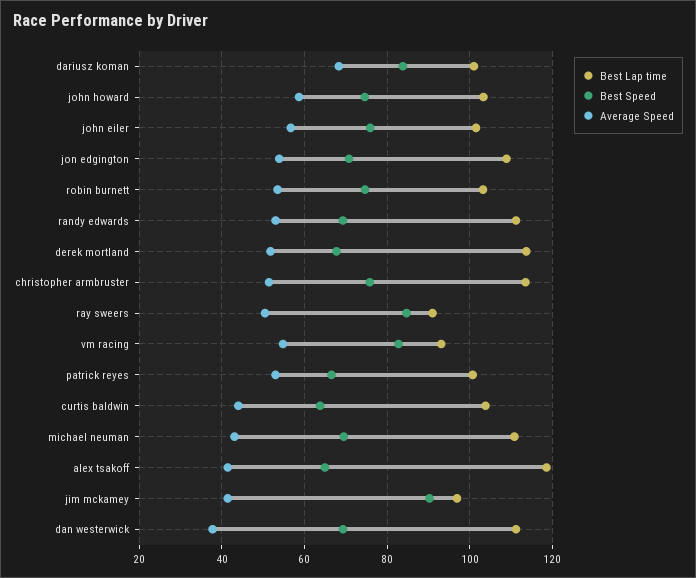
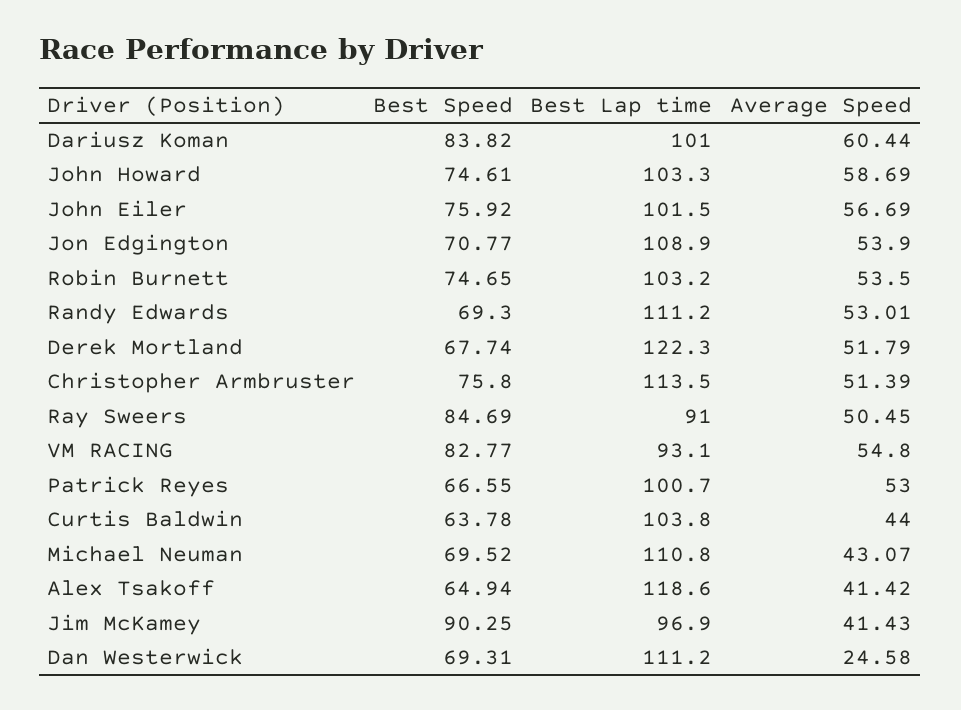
  {
    "Best Lap time": {
      "dariusz koman": 101,
      "john howard": 103.3,
      "john eiler": 101.5,
      "jon edgington": 108.9,
      "robin burnett": 103.2,
      "randy edwards": 111.2,
-     "derek mortland": 114,
+     "derek mortland": 122.3,
      "christopher armbruster": 113.5,
      "ray sweers": 91,
      "vm racing": 93.1,
      "patrick reyes": 100.7,
      "curtis baldwin": 103.8,
      "michael neuman": 110.8,
      "alex tsakoff": 118.6,
      "jim mckamey": 96.9,
      "dan westerwick": 111.2
    },
    "Best Speed": {
      "dariusz koman": 83.82,
      "john howard": 74.61,
      "john eiler": 75.92,
      "jon edgington": 70.77,
      "robin burnett": 74.65,
      "randy edwards": 69.3,
      "derek mortland": 67.74,
      "christopher armbruster": 75.8,
      "ray sweers": 84.69,
      "vm racing": 82.77,
      "patrick reyes": 66.55,
      "curtis baldwin": 63.78,
      "michael neuman": 69.52,
      "alex tsakoff": 64.94,
      "jim mckamey": 90.25,
      "dan westerwick": 69.31
    },
    "Average Speed": {
-     "dariusz koman": 68,
+     "dariusz koman": 60.44,
      "john howard": 58.69,
      "john eiler": 56.69,
      "jon edgington": 53.9,
      "robin burnett": 53.5,
      "randy edwards": 53.01,
      "derek mortland": 51.79,
      "christopher armbruster": 51.39,
      "ray sweers": 50.45,
      "vm racing": 54.8,
      "patrick reyes": 53,
      "curtis baldwin": 44,
      "michael neuman": 43.07,
      "alex tsakoff": 41.42,
      "jim mckamey": 41.43,
-     "dan westerwick": 38
+     "dan westerwick": 24.58
    }
  }

